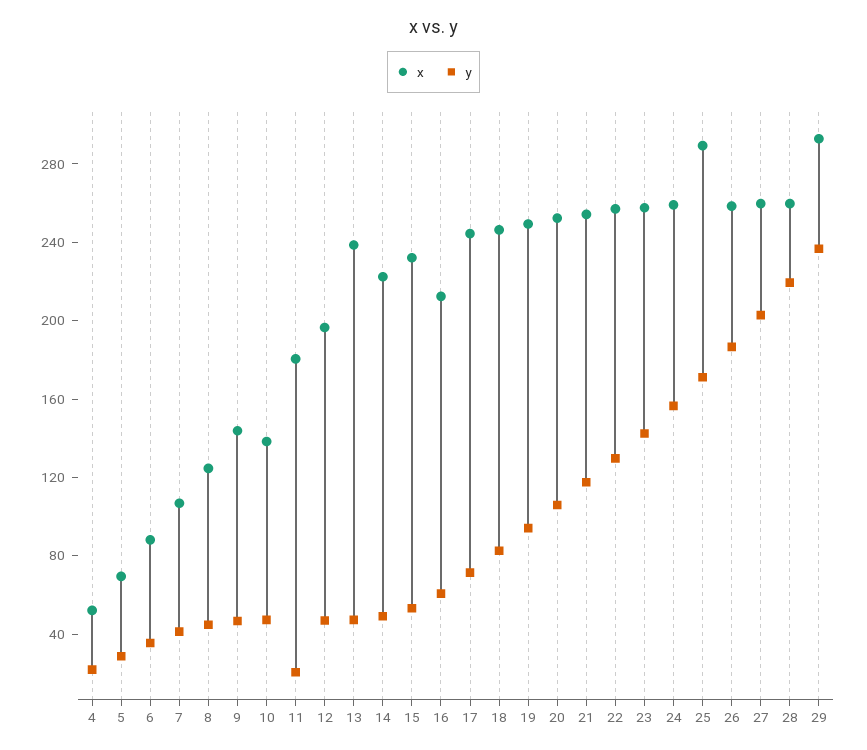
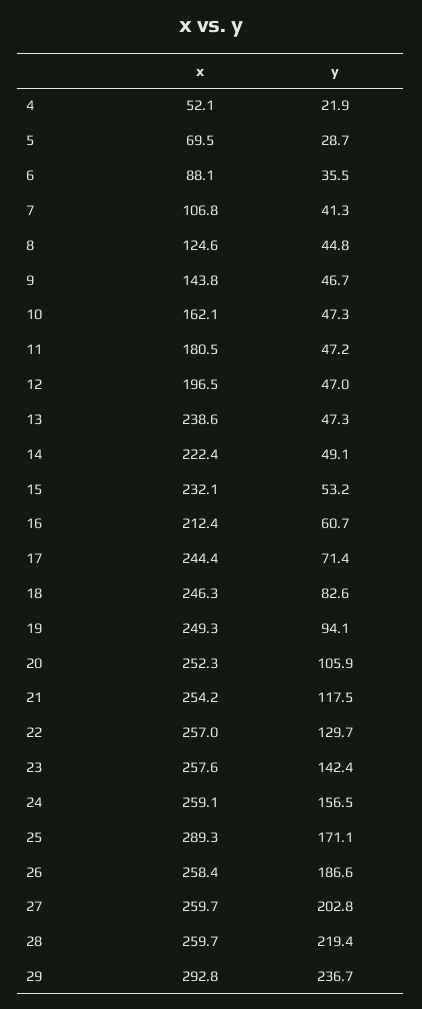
  {
    "x": {
      "4": 52.1,
      "5": 69.5,
      "6": 88.1,
      "7": 106.8,
      "8": 124.6,
      "9": 143.8,
-     "10": 140,
+     "10": 162.1,
      "11": 180.5,
      "12": 196.5,
      "13": 238.6,
      "14": 222.4,
      "15": 232.1,
      "16": 212.4,
      "17": 244.4,
      "18": 246.3,
      "19": 249.3,
      "20": 252.3,
      "21": 254.2,
      "22": 257,
      "23": 257.6,
      "24": 259.1,
      "25": 289.3,
      "26": 258.4,
      "27": 259.7,
      "28": 259.7,
      "29": 292.8
    },
    "y": {
      "4": 21.9,
      "5": 28.7,
      "6": 35.5,
      "7": 41.3,
      "8": 44.8,
      "9": 46.7,
      "10": 47.3,
-     "11": 20,
+     "11": 47.2,
      "12": 47,
      "13": 47.3,
      "14": 49.1,
      "15": 53.2,
      "16": 60.7,
      "17": 71.4,
      "18": 82.6,
      "19": 94.1,
      "20": 105.9,
      "21": 117.5,
      "22": 129.7,
      "23": 142.4,
      "24": 156.5,
      "25": 171.1,
      "26": 186.6,
      "27": 202.8,
      "28": 219.4,
      "29": 236.7
    }
  }

